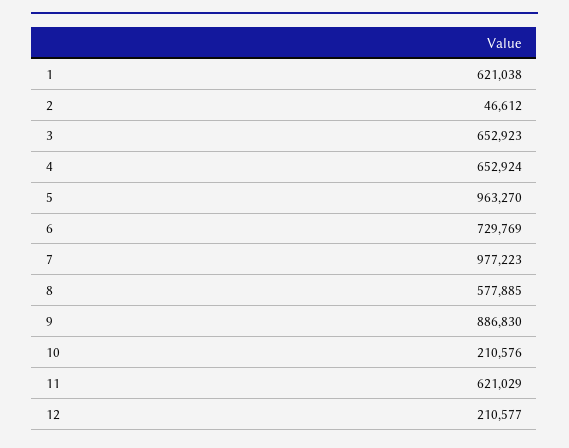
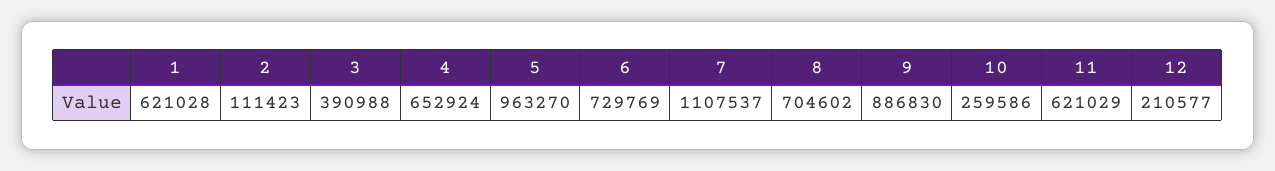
  {
-   "1": 621038,
+   "1": 621028,
-   "2": 46612,
+   "2": 111423,
-   "3": 652923,
+   "3": 390988,
    "4": 652924,
    "5": 963270,
    "6": 729769,
-   "7": 977223,
+   "7": 1107537,
-   "8": 577885,
+   "8": 704602,
    "9": 886830,
-   "10": 210576,
+   "10": 259586,
    "11": 621029,
    "12": 210577
  }

